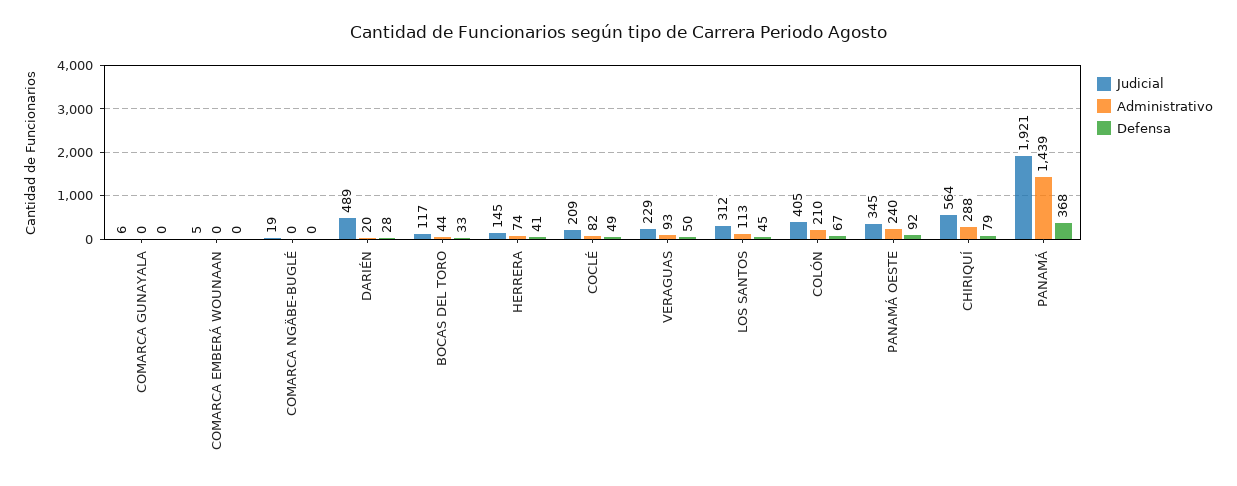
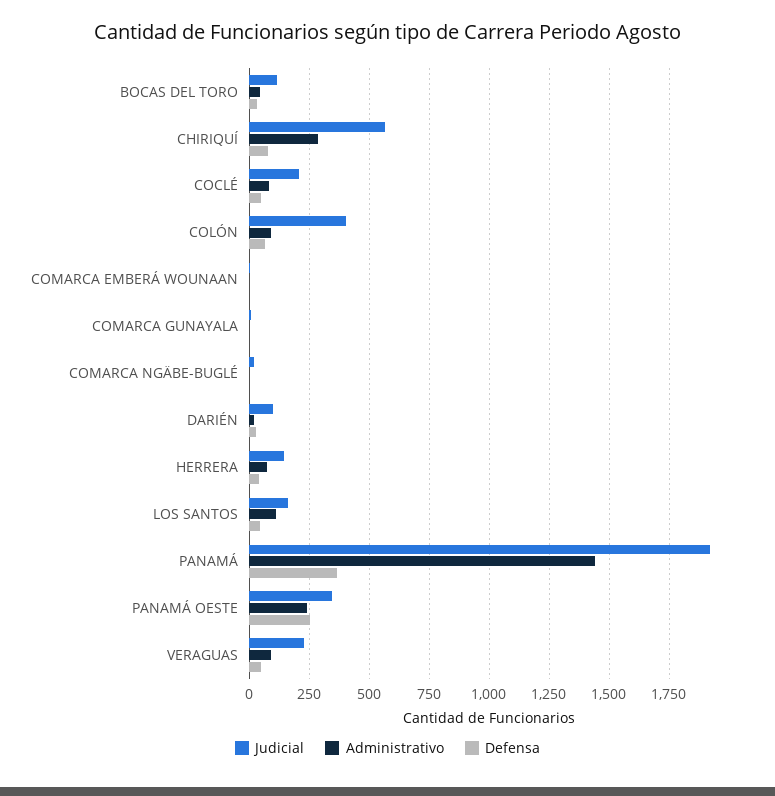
  {
    "Judicial": {
      "COMARCA GUNAYALA": 6,
      "COMARCA EMBERÁ WOUNAAN": 5,
      "COMARCA NGÄBE-BUGLÉ": 19,
-     "DARIÉN": 489,
+     "DARIÉN": 100,
      "BOCAS DEL TORO": 117,
      "HERRERA": 145,
      "COCLÉ": 209,
      "VERAGUAS": 229,
-     "LOS SANTOS": 312,
+     "LOS SANTOS": 150,
      "COLÓN": 405,
      "PANAMÁ OESTE": 345,
      "CHIRIQUÍ": 564,
      "PANAMÁ": 1921
    },
    "Administrativo": {
      "COMARCA GUNAYALA": 0,
      "COMARCA EMBERÁ WOUNAAN": 0,
      "COMARCA NGÄBE-BUGLÉ": 0,
      "DARIÉN": 20,
      "BOCAS DEL TORO": 44,
      "HERRERA": 74,
      "COCLÉ": 82,
      "VERAGUAS": 93,
      "LOS SANTOS": 113,
-     "COLÓN": 210,
+     "COLÓN": 100,
      "PANAMÁ OESTE": 240,
      "CHIRIQUÍ": 288,
      "PANAMÁ": 1439
    },
    "Defensa": {
      "COMARCA GUNAYALA": 0,
      "COMARCA EMBERÁ WOUNAAN": 0,
      "COMARCA NGÄBE-BUGLÉ": 0,
      "DARIÉN": 28,
      "BOCAS DEL TORO": 33,
      "HERRERA": 41,
      "COCLÉ": 49,
      "VERAGUAS": 50,
      "LOS SANTOS": 45,
      "COLÓN": 67,
-     "PANAMÁ OESTE": 92,
+     "PANAMÁ OESTE": 250,
      "CHIRIQUÍ": 79,
      "PANAMÁ": 368
    }
  }

